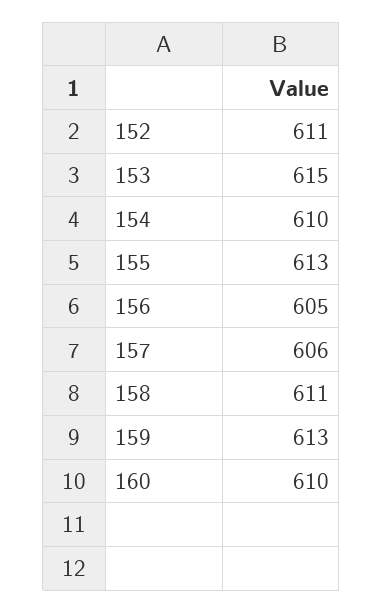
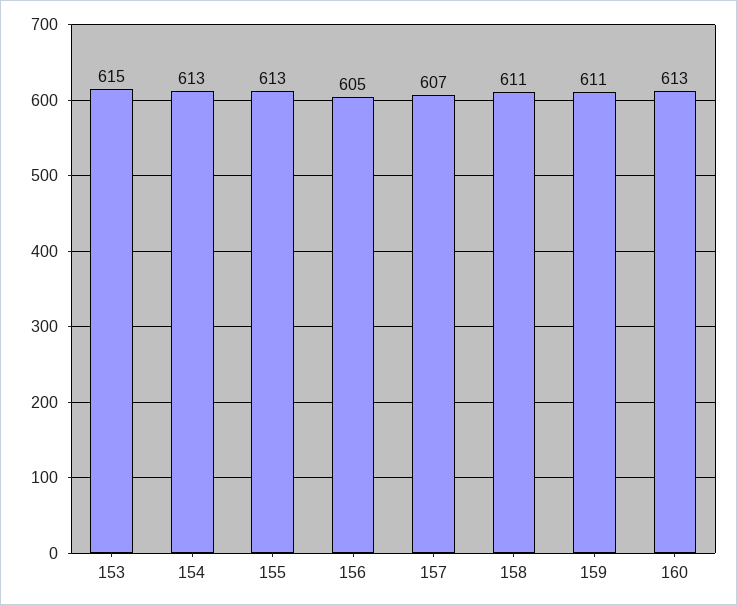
  {
-   "152": 611,
    "153": 615,
-   "154": 610,
+   "154": 613,
    "155": 613,
    "156": 605,
-   "157": 606,
+   "157": 607,
    "158": 611,
-   "159": 613,
+   "159": 611,
-   "160": 610
+   "160": 613
  }

